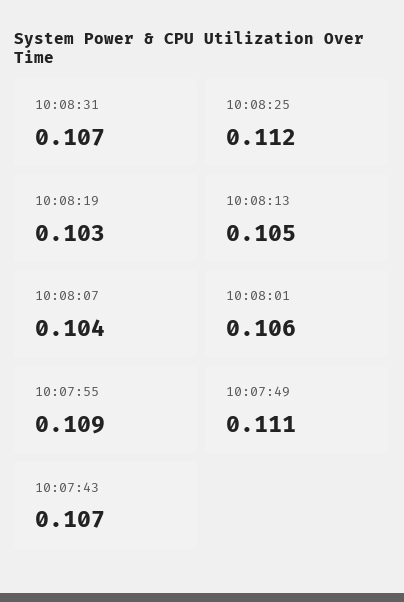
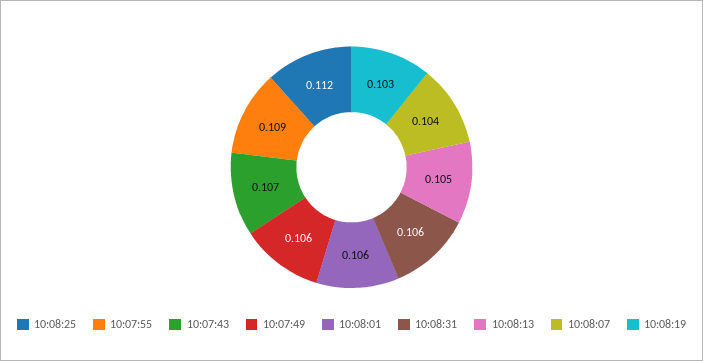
  {
-   "10:08:31": 0.107,
+   "10:08:31": 0.106,
    "10:08:25": 0.112,
    "10:08:19": 0.103,
    "10:08:13": 0.105,
    "10:08:07": 0.104,
    "10:08:01": 0.106,
    "10:07:55": 0.109,
-   "10:07:49": 0.111,
+   "10:07:49": 0.106,
    "10:07:43": 0.107
  }

